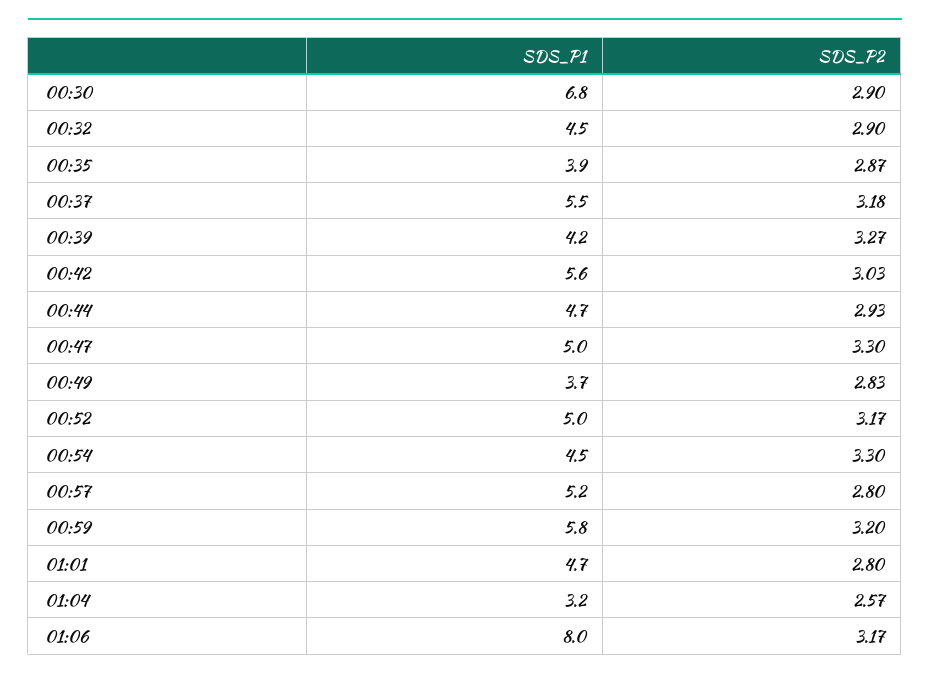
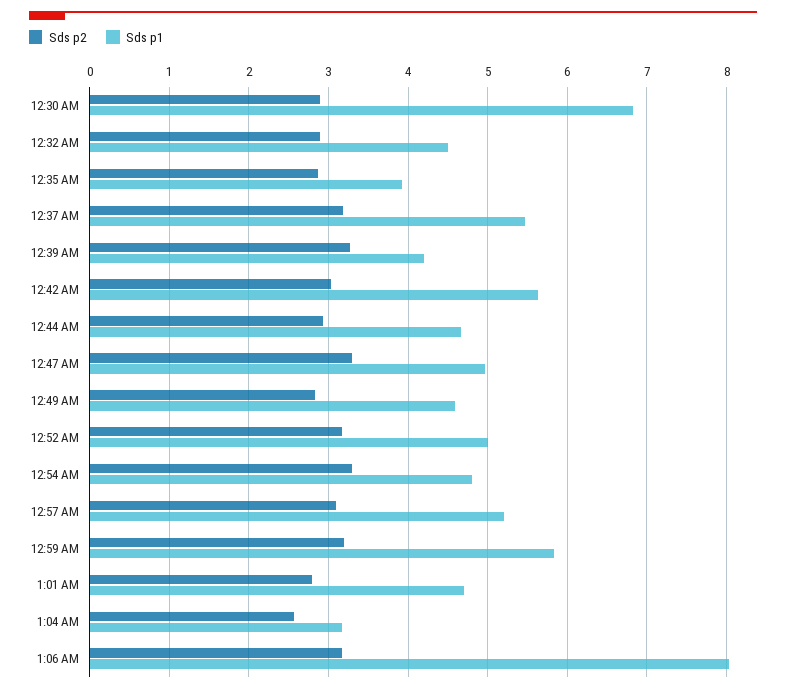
  {
    "SDS_P1": {
      "00:30": 6.8,
      "00:32": 4.5,
      "00:35": 3.9,
      "00:37": 5.5,
      "00:39": 4.2,
      "00:42": 5.6,
      "00:44": 4.7,
      "00:47": 5,
-     "00:49": 3.7,
+     "00:49": 4.6,
      "00:52": 5,
-     "00:54": 4.5,
+     "00:54": 4.8,
      "00:57": 5.2,
      "00:59": 5.8,
      "01:01": 4.7,
      "01:04": 3.2,
      "01:06": 8
    },
    "SDS_P2": {
      "00:30": 2.9,
      "00:32": 2.9,
      "00:35": 2.87,
      "00:37": 3.18,
      "00:39": 3.27,
      "00:42": 3.03,
      "00:44": 2.93,
      "00:47": 3.3,
      "00:49": 2.83,
      "00:52": 3.17,
      "00:54": 3.3,
-     "00:57": 2.8,
+     "00:57": 3.1,
      "00:59": 3.2,
      "01:01": 2.8,
      "01:04": 2.57,
      "01:06": 3.17
    }
  }

